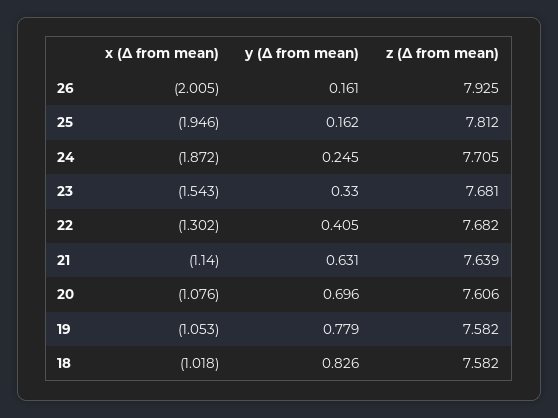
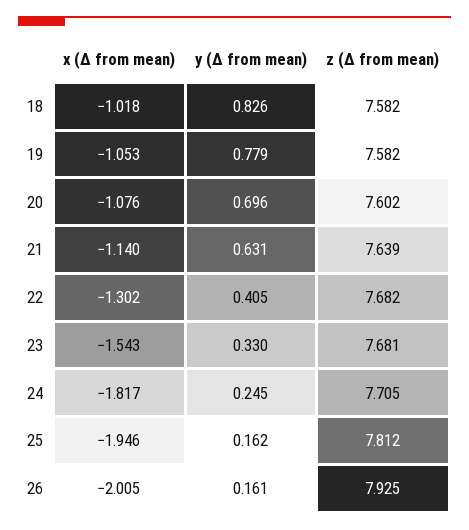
  {
    "x (Δ from mean)": {
      "26": -2.005,
      "25": -1.946,
-     "24": -1.872,
+     "24": -1.817,
      "23": -1.543,
      "22": -1.302,
      "21": -1.14,
      "20": -1.076,
      "19": -1.053,
      "18": -1.018
    },
    "y (Δ from mean)": {
      "26": 0.161,
      "25": 0.162,
      "24": 0.245,
      "23": 0.33,
      "22": 0.405,
      "21": 0.631,
      "20": 0.696,
      "19": 0.779,
      "18": 0.826
    },
    "z (Δ from mean)": {
      "26": 7.925,
      "25": 7.812,
      "24": 7.705,
      "23": 7.681,
      "22": 7.682,
      "21": 7.639,
-     "20": 7.606,
+     "20": 7.602,
      "19": 7.582,
      "18": 7.582
    }
  }

